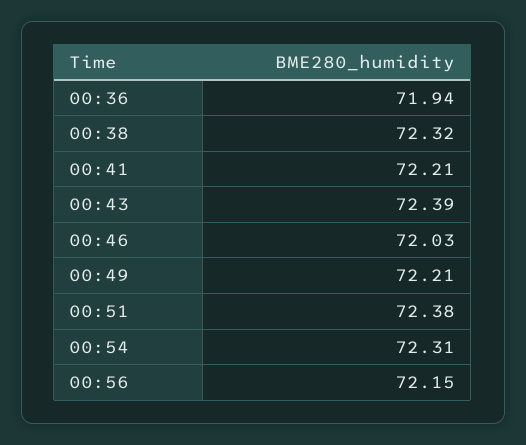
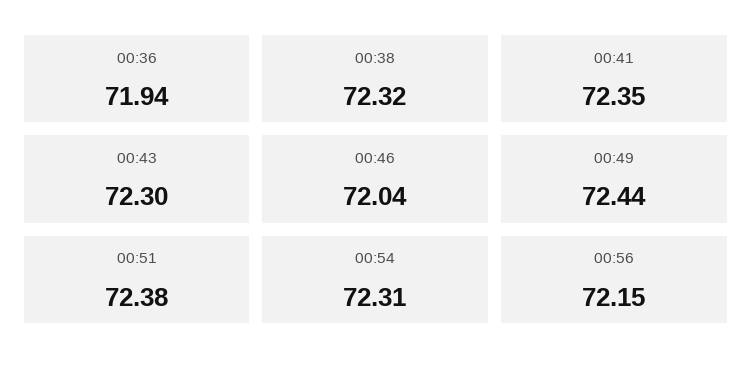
  {
    "00:36": 71.94,
    "00:38": 72.32,
-   "00:41": 72.21,
+   "00:41": 72.35,
-   "00:43": 72.39,
+   "00:43": 72.3,
-   "00:46": 72.03,
+   "00:46": 72.04,
-   "00:49": 72.21,
+   "00:49": 72.44,
    "00:51": 72.38,
    "00:54": 72.31,
    "00:56": 72.15
  }

